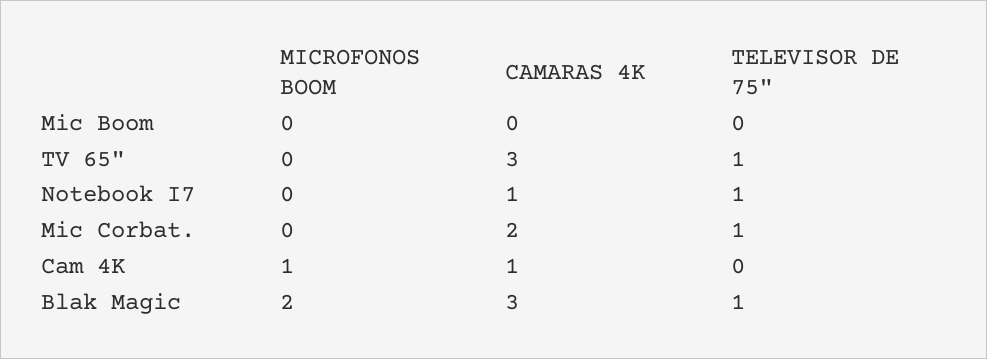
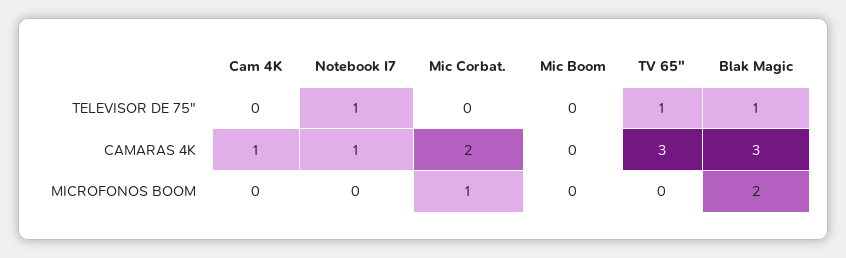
  {
    "MICROFONOS BOOM": {
      "Mic Boom": 0,
      "TV 65\"": 0,
      "Notebook I7": 0,
-     "Mic Corbat.": 0,
+     "Mic Corbat.": 1,
-     "Cam 4K": 1,
+     "Cam 4K": 0,
      "Blak Magic": 2
    },
    "CAMARAS 4K": {
      "Mic Boom": 0,
      "TV 65\"": 3,
      "Notebook I7": 1,
      "Mic Corbat.": 2,
      "Cam 4K": 1,
      "Blak Magic": 3
    },
    "TELEVISOR DE 75\"": {
      "Mic Boom": 0,
      "TV 65\"": 1,
      "Notebook I7": 1,
-     "Mic Corbat.": 1,
+     "Mic Corbat.": 0,
      "Cam 4K": 0,
      "Blak Magic": 1
    }
  }

